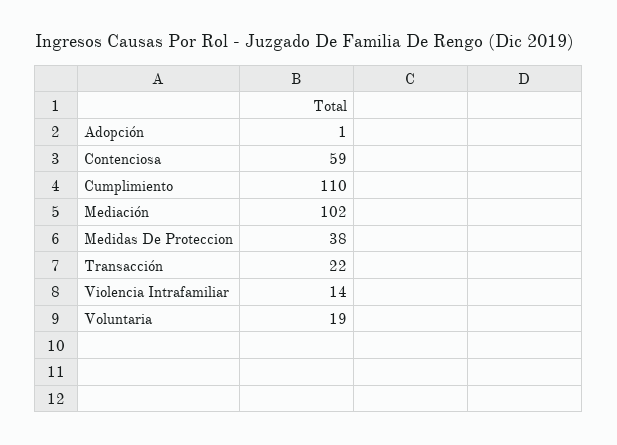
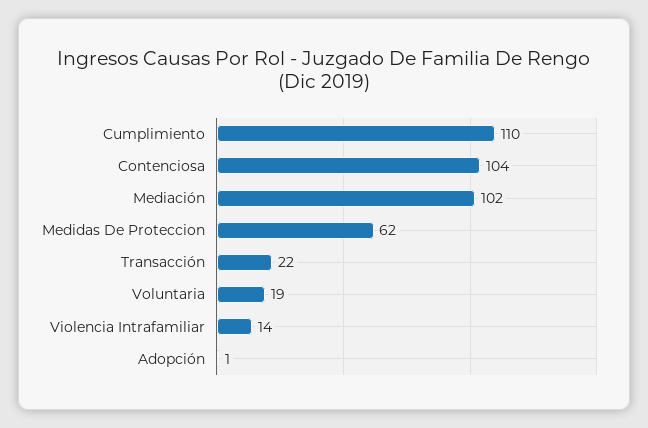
  {
    "Adopción": 1,
-   "Contenciosa": 59,
+   "Contenciosa": 104,
    "Cumplimiento": 110,
    "Mediación": 102,
-   "Medidas De Proteccion": 38,
+   "Medidas De Proteccion": 62,
    "Transacción": 22,
    "Violencia Intrafamiliar": 14,
    "Voluntaria": 19
  }

